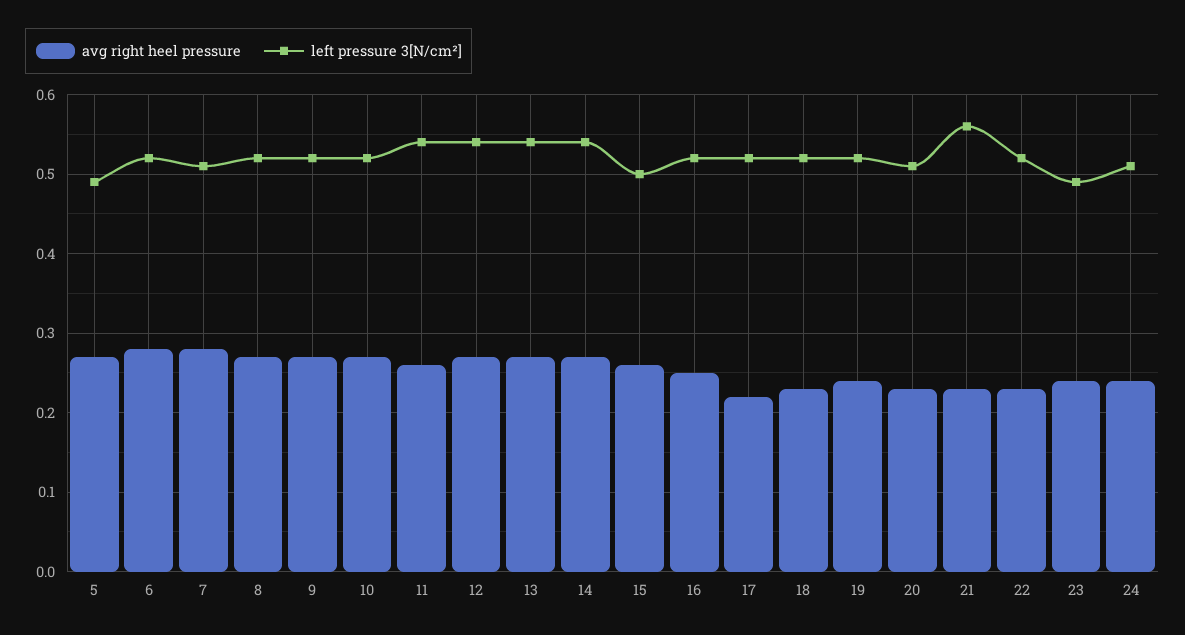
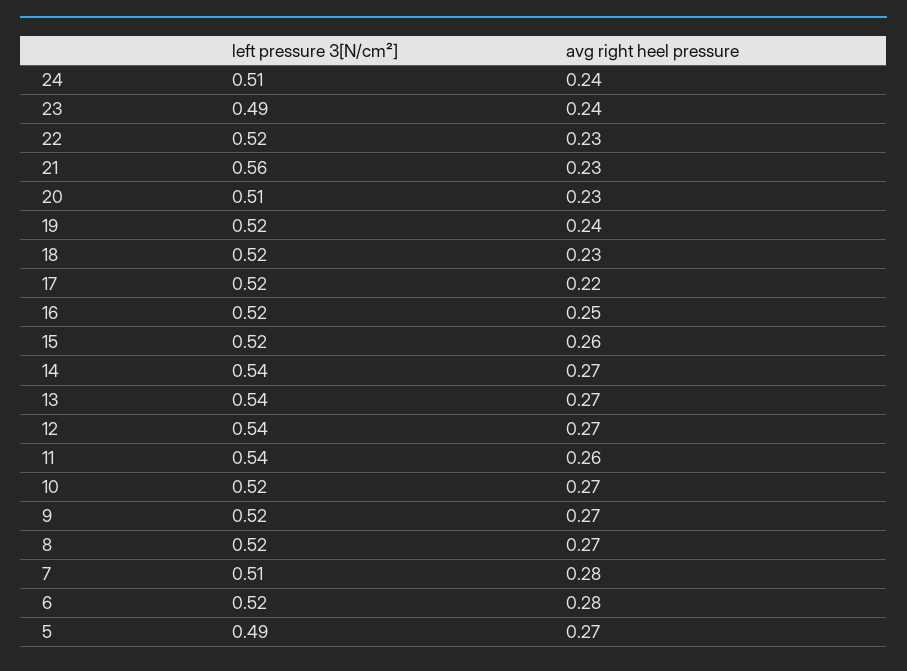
  {
    "avg right heel pressure": {
      "5": 0.27,
      "6": 0.28,
      "7": 0.28,
      "8": 0.27,
      "9": 0.27,
      "10": 0.27,
      "11": 0.26,
      "12": 0.27,
      "13": 0.27,
      "14": 0.27,
      "15": 0.26,
      "16": 0.25,
      "17": 0.22,
      "18": 0.23,
      "19": 0.24,
      "20": 0.23,
      "21": 0.23,
      "22": 0.23,
      "23": 0.24,
      "24": 0.24
    },
    "left pressure 3[N/cm²]": {
      "5": 0.49,
      "6": 0.52,
      "7": 0.51,
      "8": 0.52,
      "9": 0.52,
      "10": 0.52,
      "11": 0.54,
      "12": 0.54,
      "13": 0.54,
      "14": 0.54,
-     "15": 0.5,
+     "15": 0.52,
      "16": 0.52,
      "17": 0.52,
      "18": 0.52,
      "19": 0.52,
      "20": 0.51,
      "21": 0.56,
      "22": 0.52,
      "23": 0.49,
      "24": 0.51
    }
  }

